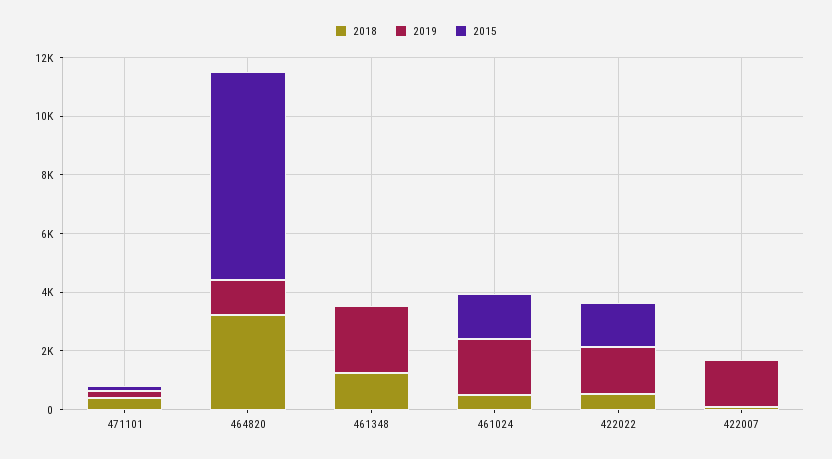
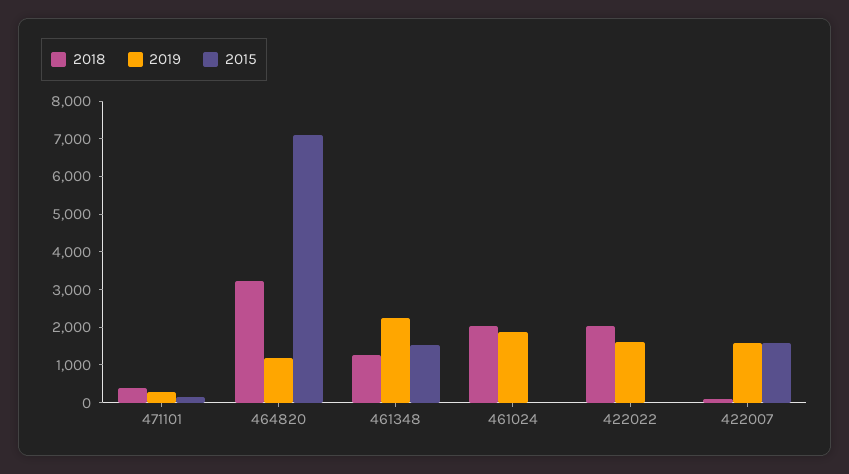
  {
    "2018": {
      "471101": 500,
      "464820": 3250,
      "461348": 1250,
-     "461024": 500,
+     "461024": 2000,
-     "422022": 500,
+     "422022": 2000,
      "422007": 0
    },
    "2019": {
      "471101": 250,
      "464820": 1250,
      "461348": 2250,
      "461024": 2000,
      "422022": 1500,
      "422007": 1500
    },
    "2015": {
      "471101": 250,
      "464820": 7000,
-     "461348": 0,
+     "461348": 1500,
-     "461024": 1500,
+     "461024": 0,
-     "422022": 1500,
+     "422022": 0,
-     "422007": 0
+     "422007": 1500
    }
  }

